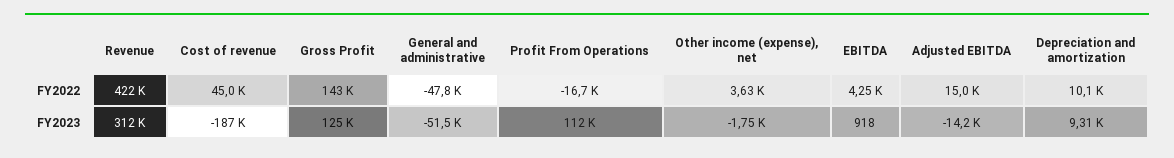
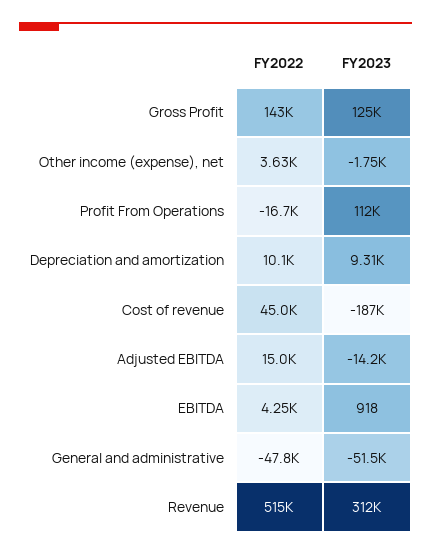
  {
    "Revenue": {
-     "FY2022": 422000,
+     "FY2022": 515000,
      "FY2023": 312000
    },
    "Cost of revenue": {
      "FY2022": 45000,
      "FY2023": -187000
    },
    "Gross Profit": {
      "FY2022": 143000,
      "FY2023": 125000
    },
    "General and administrative": {
      "FY2022": -47800,
      "FY2023": -51500
    },
    "Profit From Operations": {
      "FY2022": -16700,
      "FY2023": 112000
    },
    "Other income (expense), net": {
      "FY2022": 3630,
      "FY2023": -1750
    },
    "EBITDA": {
      "FY2022": 4250,
      "FY2023": 918
    },
    "Adjusted EBITDA": {
      "FY2022": 15000,
      "FY2023": -14200
    },
    "Depreciation and amortization": {
      "FY2022": 10100,
      "FY2023": 9310
    }
  }

